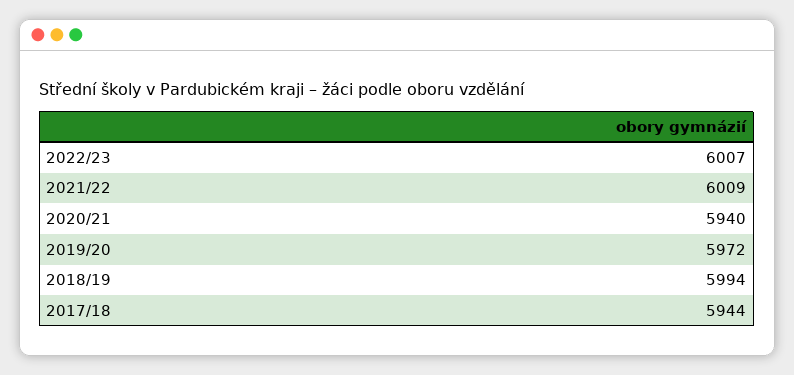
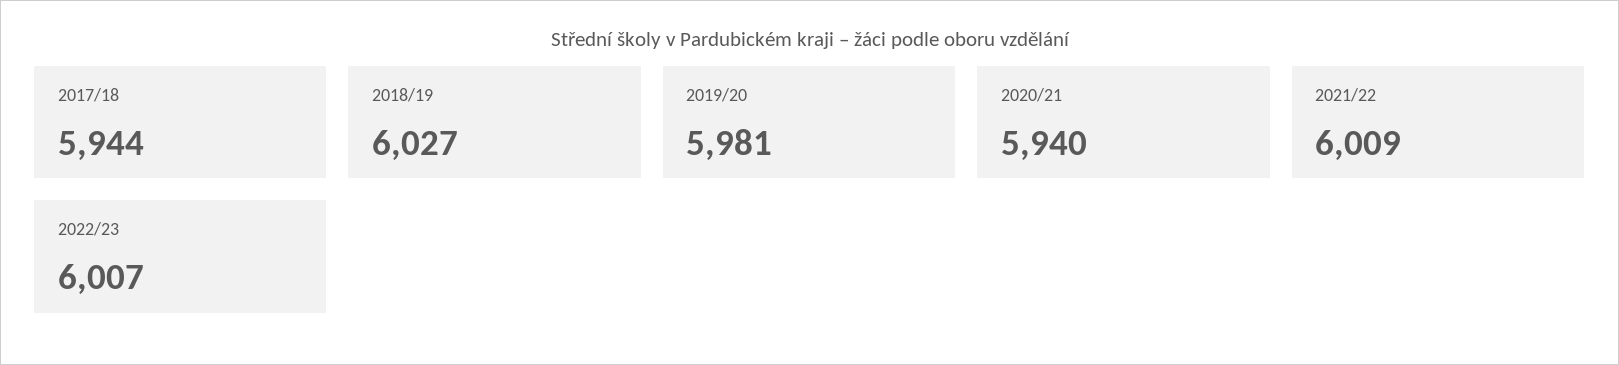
  {
    "2022/23": 6007,
    "2021/22": 6009,
    "2020/21": 5940,
-   "2019/20": 5972,
+   "2019/20": 5981,
-   "2018/19": 5994,
+   "2018/19": 6027,
    "2017/18": 5944
  }

